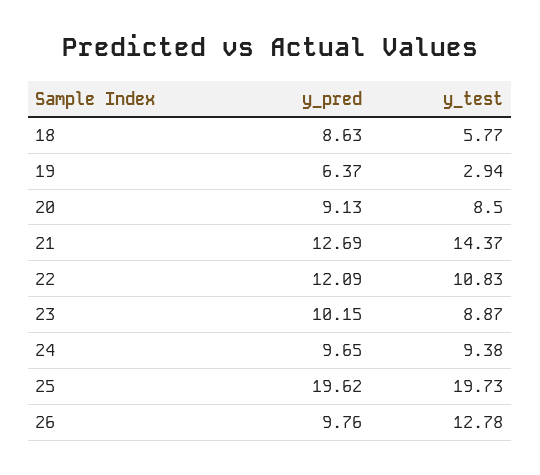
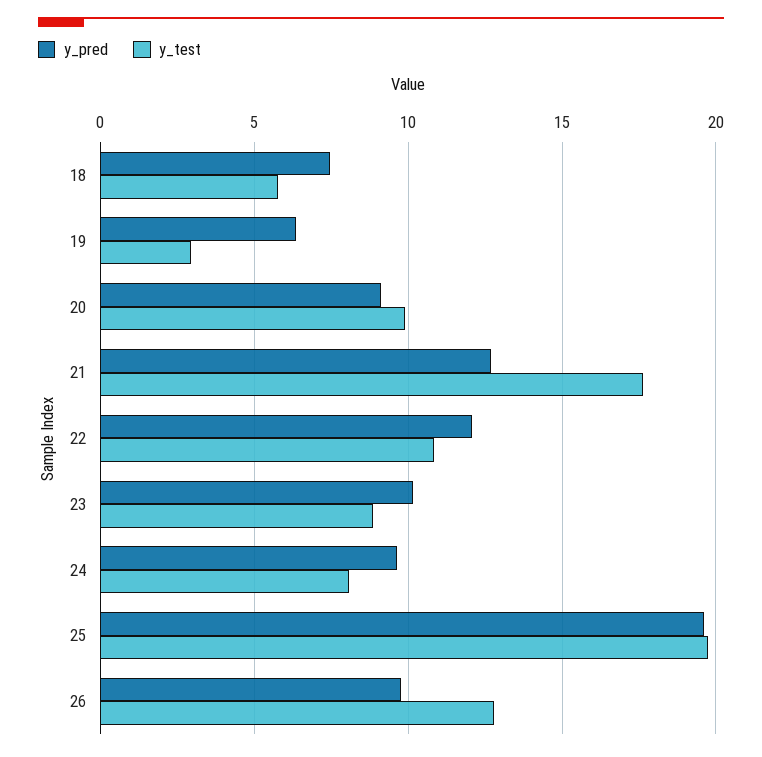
  {
    "y_pred": {
-     "18": 8.63,
+     "18": 7.5,
      "19": 6.37,
      "20": 9.13,
      "21": 12.69,
      "22": 12.09,
      "23": 10.15,
      "24": 9.65,
      "25": 19.62,
      "26": 9.76
    },
    "y_test": {
      "18": 5.77,
      "19": 2.94,
-     "20": 8.5,
+     "20": 10,
-     "21": 14.37,
+     "21": 17.5,
      "22": 10.83,
      "23": 8.87,
-     "24": 9.38,
+     "24": 8,
      "25": 19.73,
      "26": 12.78
    }
  }

